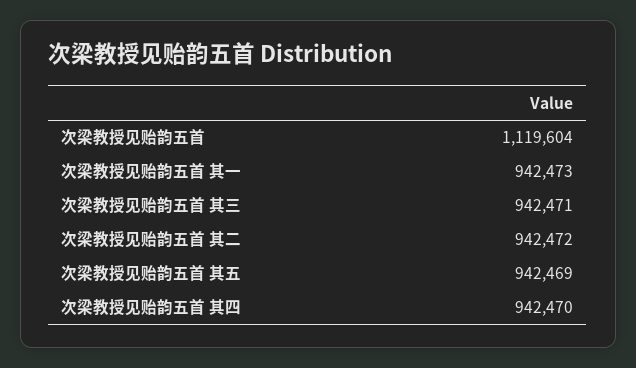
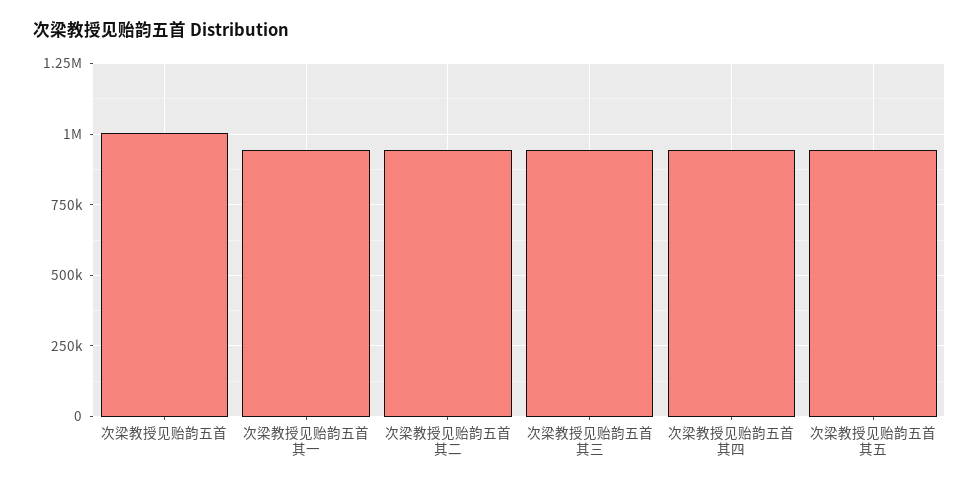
  {
-   "次梁教授见贻韵五首": 1119604,
+   "次梁教授见贻韵五首": 1000000,
    "次梁教授见贻韵五首 其一": 942473,
    "次梁教授见贻韵五首 其三": 942471,
    "次梁教授见贻韵五首 其二": 942472,
    "次梁教授见贻韵五首 其五": 942469,
    "次梁教授见贻韵五首 其四": 942470
  }

